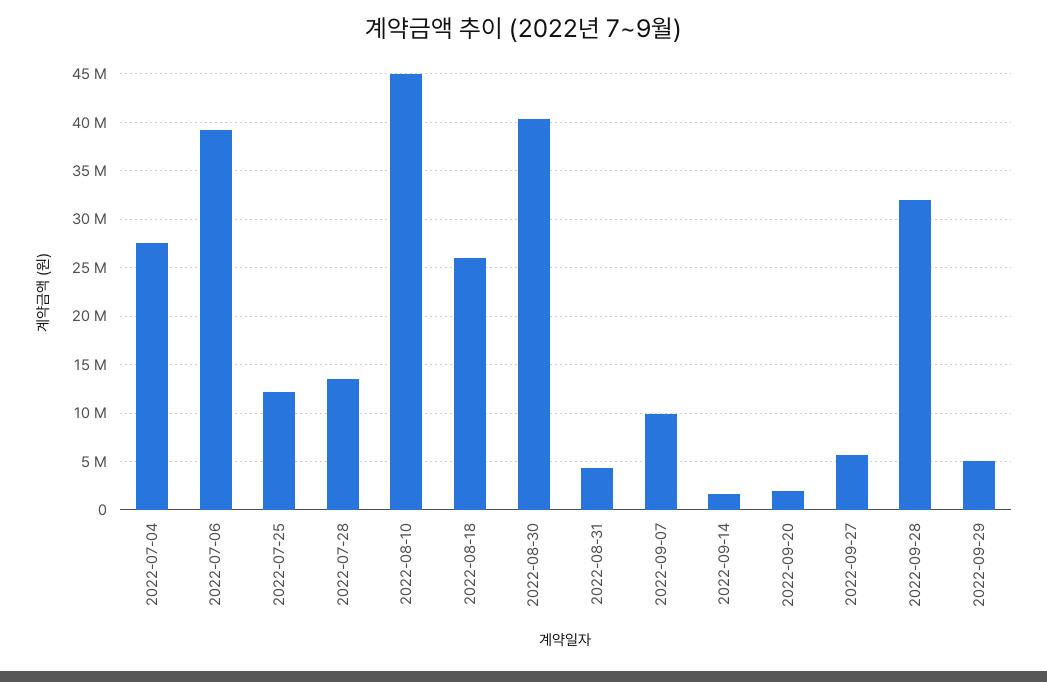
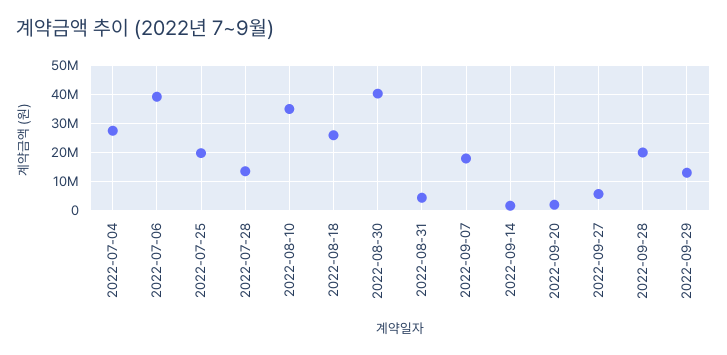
  {
    "2022-07-04": 28000000,
    "2022-07-06": 39000000,
-   "2022-07-25": 12000000,
+   "2022-07-25": 20000000,
    "2022-07-28": 14000000,
-   "2022-08-10": 45000000,
+   "2022-08-10": 35000000,
    "2022-08-18": 26000000,
    "2022-08-30": 40000000,
    "2022-08-31": 4000000,
-   "2022-09-07": 10000000,
+   "2022-09-07": 17500000,
    "2022-09-14": 2000000,
    "2022-09-20": 2000000,
    "2022-09-27": 6000000,
-   "2022-09-28": 32000000,
+   "2022-09-28": 20000000,
-   "2022-09-29": 5000000
+   "2022-09-29": 12500000
  }

